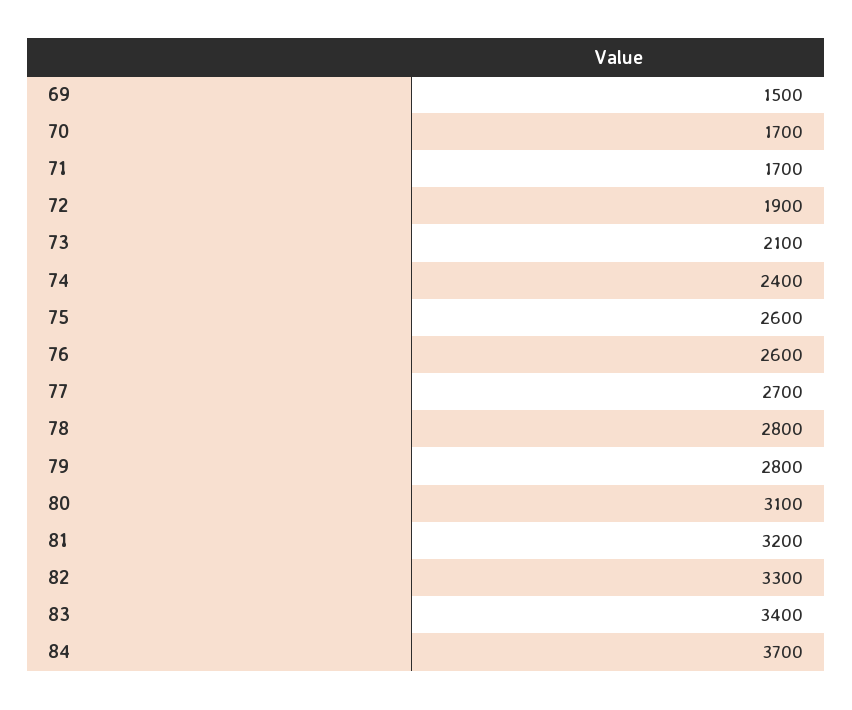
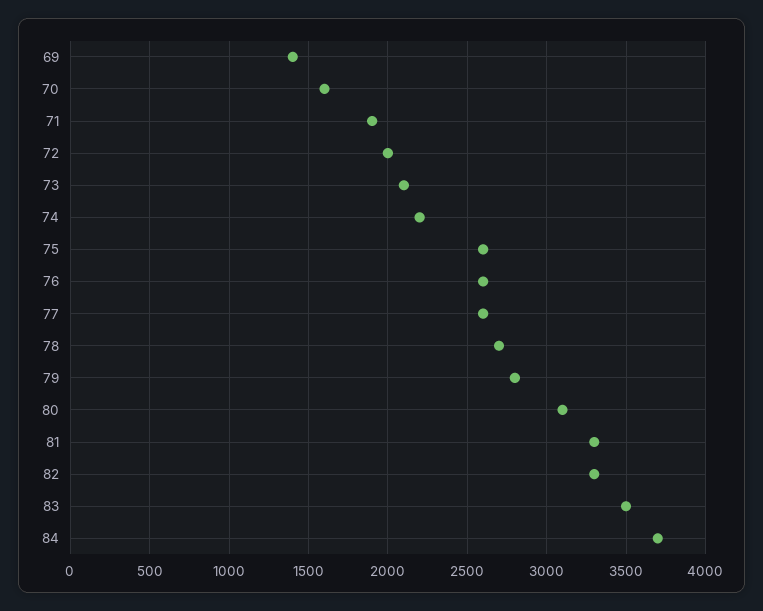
  {
-   "69": 1500,
+   "69": 1400,
-   "70": 1700,
+   "70": 1600,
-   "71": 1700,
+   "71": 1900,
-   "72": 1900,
+   "72": 2000,
    "73": 2100,
-   "74": 2400,
+   "74": 2200,
    "75": 2600,
    "76": 2600,
-   "77": 2700,
+   "77": 2600,
-   "78": 2800,
+   "78": 2700,
    "79": 2800,
    "80": 3100,
-   "81": 3200,
+   "81": 3300,
    "82": 3300,
-   "83": 3400,
+   "83": 3500,
    "84": 3700
  }

